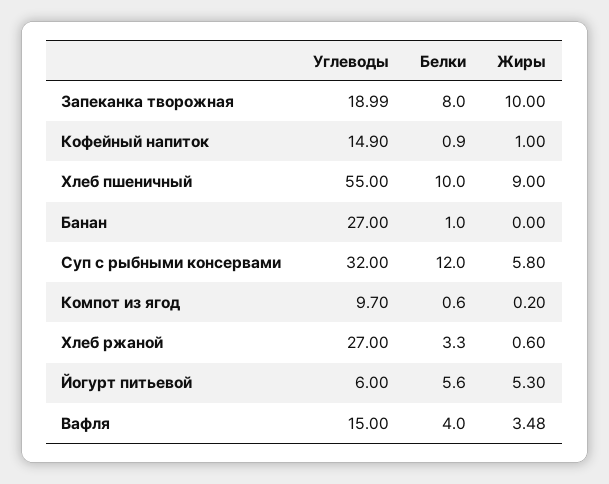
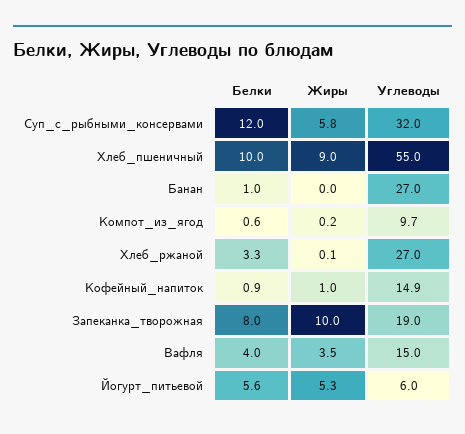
  {
    "Углеводы": {
      "Запеканка творожная": 18.99,
      "Кофейный напиток": 14.9,
      "Хлеб пшеничный": 55,
      "Банан": 27,
      "Суп с рыбными консервами": 32,
      "Компот из ягод": 9.7,
      "Хлеб ржаной": 27,
      "Йогурт питьевой": 6,
      "Вафля": 15
    },
    "Белки": {
      "Запеканка творожная": 8,
      "Кофейный напиток": 0.9,
      "Хлеб пшеничный": 10,
      "Банан": 1,
      "Суп с рыбными консервами": 12,
      "Компот из ягод": 0.6,
      "Хлеб ржаной": 3.3,
      "Йогурт питьевой": 5.6,
      "Вафля": 4
    },
    "Жиры": {
      "Запеканка творожная": 10,
      "Кофейный напиток": 1,
      "Хлеб пшеничный": 9,
      "Банан": 0,
      "Суп с рыбными консервами": 5.8,
      "Компот из ягод": 0.2,
-     "Хлеб ржаной": 0.6,
+     "Хлеб ржаной": 0.1,
      "Йогурт питьевой": 5.3,
      "Вафля": 3.48
    }
  }

